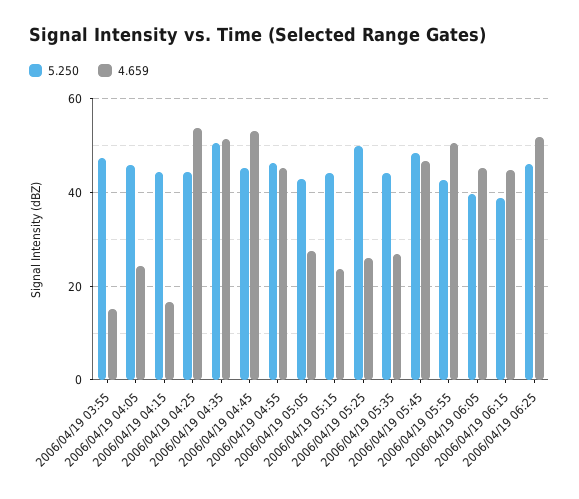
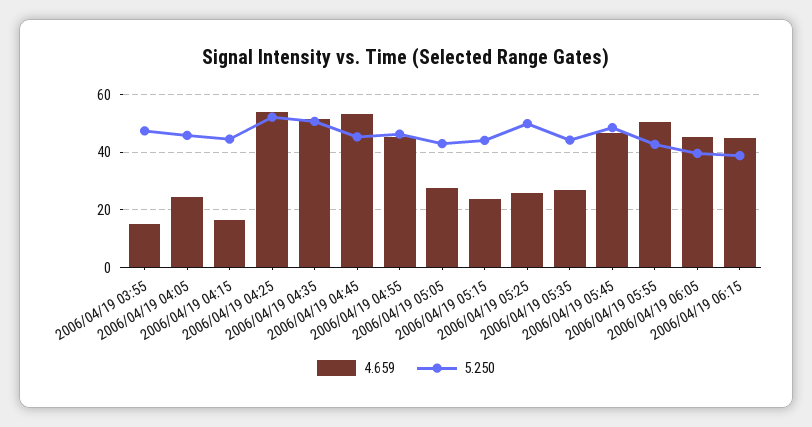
  {
    "5.250": {
      "2006/04/19 03:55": 48,
      "2006/04/19 04:05": 46,
      "2006/04/19 04:15": 44,
-     "2006/04/19 04:25": 44,
+     "2006/04/19 04:25": 52.5,
      "2006/04/19 04:35": 50,
      "2006/04/19 04:45": 46,
      "2006/04/19 04:55": 46,
      "2006/04/19 05:05": 44,
      "2006/04/19 05:15": 44,
      "2006/04/19 05:25": 50,
      "2006/04/19 05:35": 44,
      "2006/04/19 05:45": 48,
      "2006/04/19 05:55": 42,
      "2006/04/19 06:05": 40,
-     "2006/04/19 06:15": 38,
+     "2006/04/19 06:15": 38
-     "2006/04/19 06:25": 46
    },
    "4.659": {
      "2006/04/19 03:55": 16,
      "2006/04/19 04:05": 24,
      "2006/04/19 04:15": 16,
      "2006/04/19 04:25": 54,
      "2006/04/19 04:35": 52,
      "2006/04/19 04:45": 54,
      "2006/04/19 04:55": 46,
      "2006/04/19 05:05": 28,
      "2006/04/19 05:15": 24,
      "2006/04/19 05:25": 26,
      "2006/04/19 05:35": 26,
      "2006/04/19 05:45": 46,
      "2006/04/19 05:55": 50,
      "2006/04/19 06:05": 46,
-     "2006/04/19 06:15": 44,
+     "2006/04/19 06:15": 44
-     "2006/04/19 06:25": 52
    }
  }

